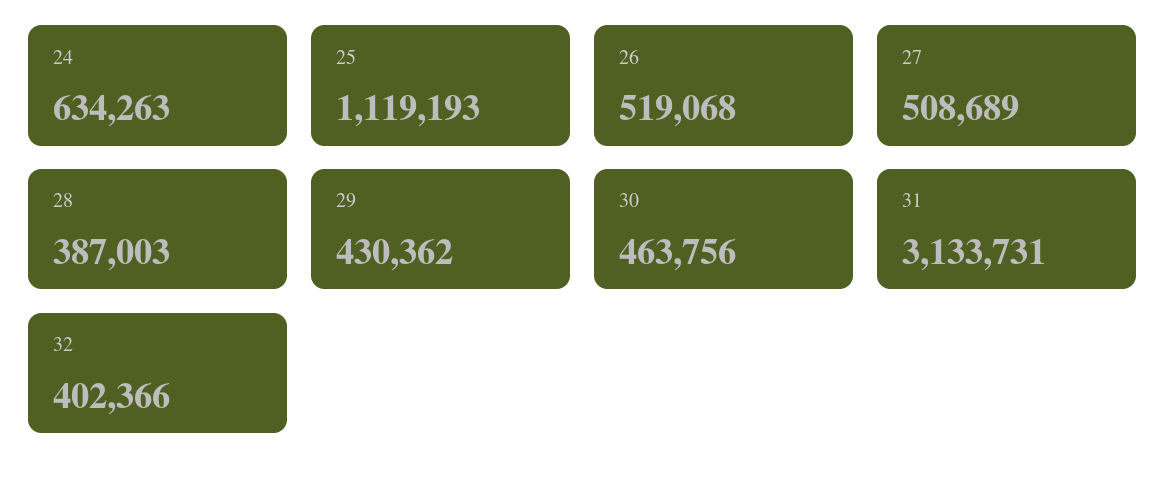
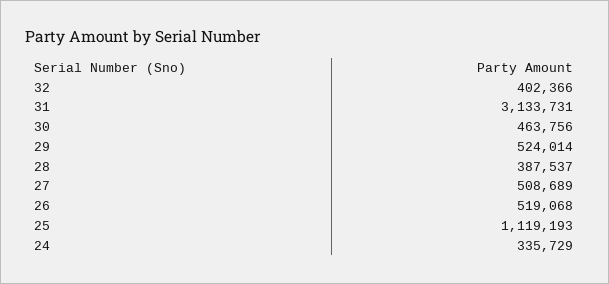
  {
-   "24": 634263,
+   "24": 335729,
    "25": 1119193,
    "26": 519068,
    "27": 508689,
-   "28": 387003,
+   "28": 387537,
-   "29": 430362,
+   "29": 524014,
    "30": 463756,
    "31": 3133731,
    "32": 402366
  }

